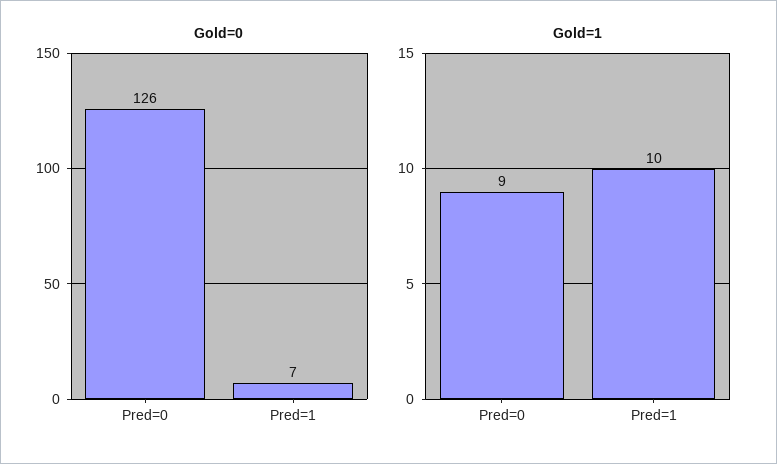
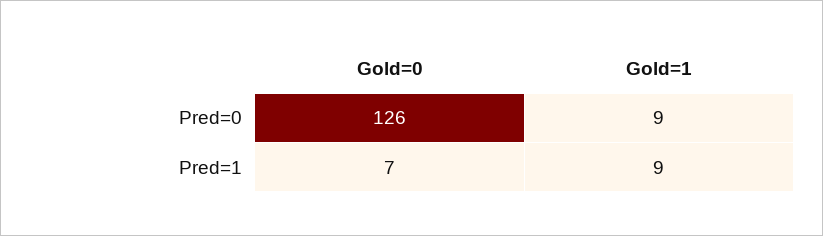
  {
    "Gold=0": {
      "Pred=0": 126,
      "Pred=1": 7
    },
    "Gold=1": {
      "Pred=0": 9,
-     "Pred=1": 10
+     "Pred=1": 9
    }
  }

